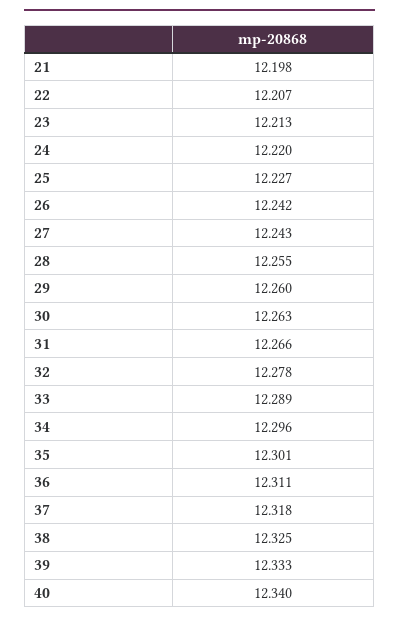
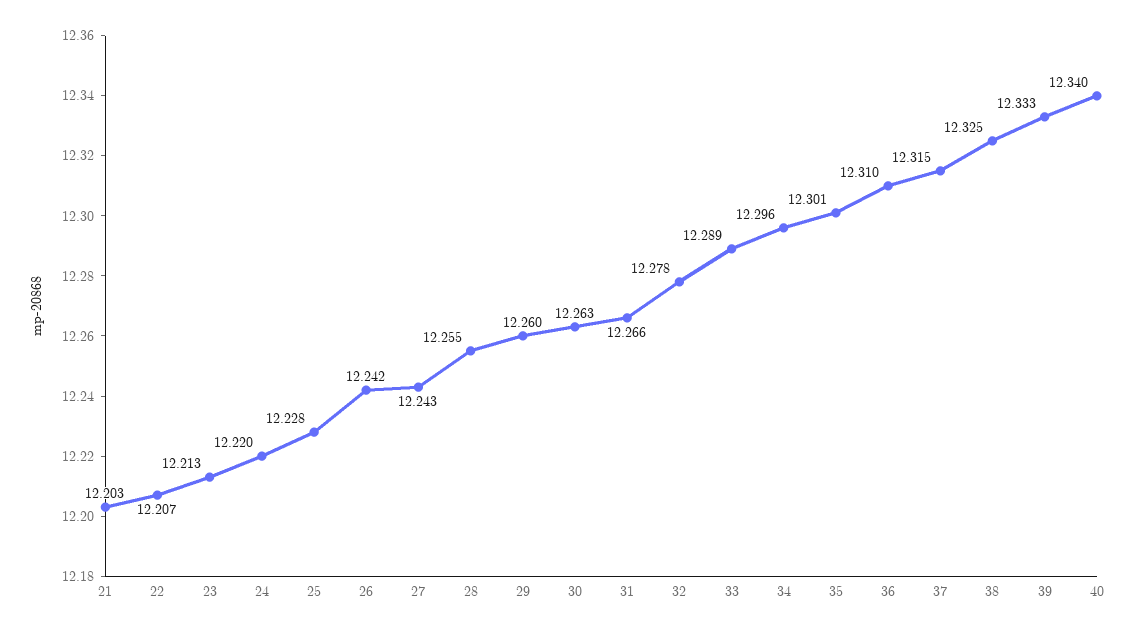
  {
-   "21": 12.198,
+   "21": 12.203,
    "22": 12.207,
    "23": 12.213,
    "24": 12.22,
-   "25": 12.227,
+   "25": 12.228,
    "26": 12.242,
    "27": 12.243,
    "28": 12.255,
    "29": 12.26,
    "30": 12.263,
    "31": 12.266,
    "32": 12.278,
    "33": 12.289,
    "34": 12.296,
    "35": 12.301,
-   "36": 12.311,
+   "36": 12.31,
-   "37": 12.318,
+   "37": 12.315,
    "38": 12.325,
    "39": 12.333,
    "40": 12.34
  }

